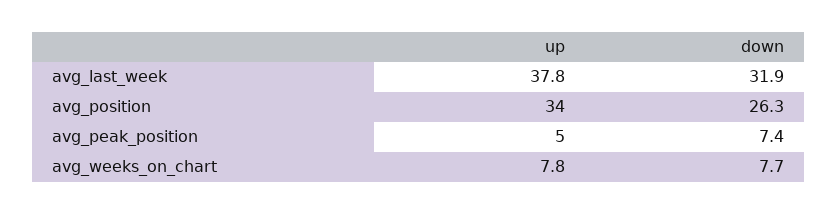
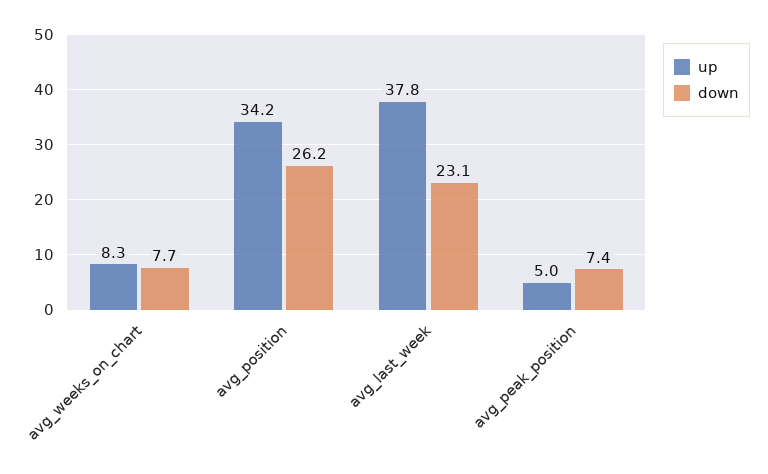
  {
    "up": {
      "avg_last_week": 37.8,
-     "avg_position": 34,
+     "avg_position": 34.2,
      "avg_peak_position": 5,
-     "avg_weeks_on_chart": 7.8
+     "avg_weeks_on_chart": 8.3
    },
    "down": {
-     "avg_last_week": 31.9,
+     "avg_last_week": 23.1,
-     "avg_position": 26.3,
+     "avg_position": 26.2,
      "avg_peak_position": 7.4,
      "avg_weeks_on_chart": 7.7
    }
  }

